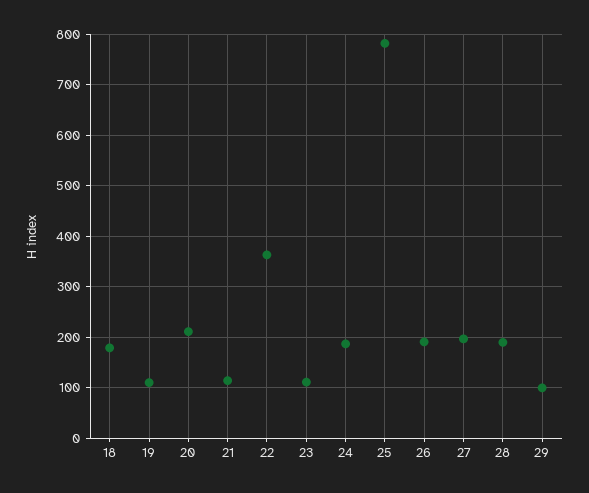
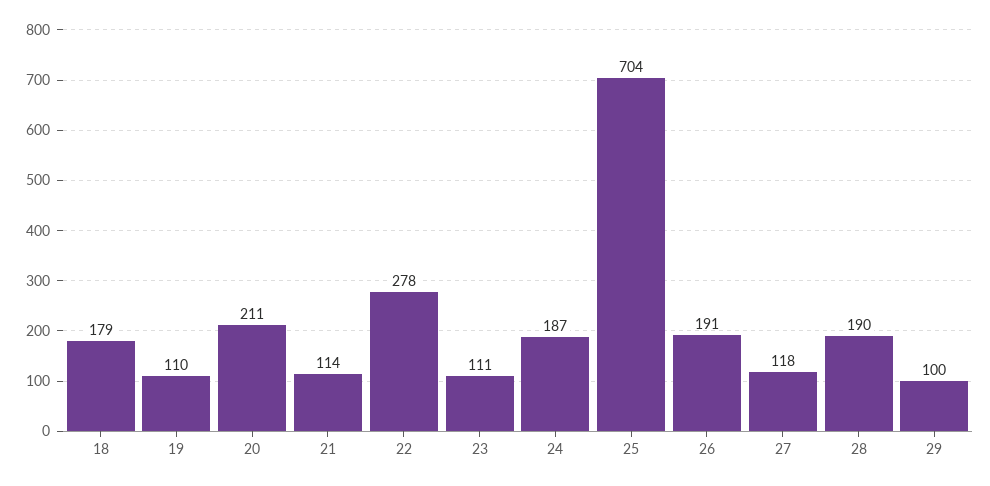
  {
    "18": 179,
    "19": 110,
    "20": 211,
    "21": 114,
-   "22": 360,
+   "22": 278,
    "23": 111,
    "24": 187,
-   "25": 780,
+   "25": 704,
    "26": 191,
-   "27": 200,
+   "27": 118,
    "28": 190,
    "29": 100
  }

